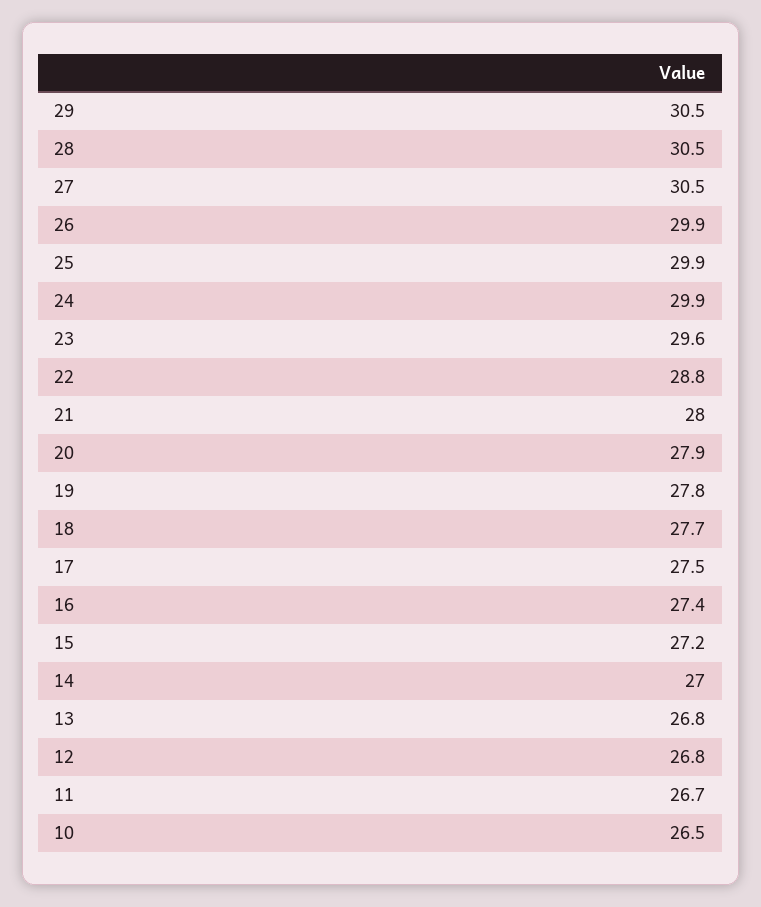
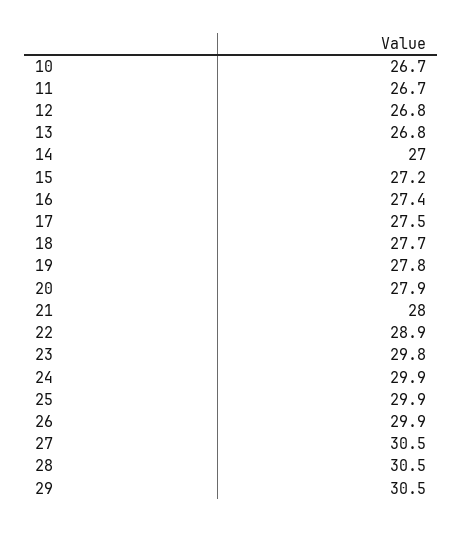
  {
    "29": 30.5,
    "28": 30.5,
    "27": 30.5,
    "26": 29.9,
    "25": 29.9,
    "24": 29.9,
-   "23": 29.6,
+   "23": 29.8,
-   "22": 28.8,
+   "22": 28.9,
    "21": 28,
    "20": 27.9,
    "19": 27.8,
    "18": 27.7,
    "17": 27.5,
    "16": 27.4,
    "15": 27.2,
    "14": 27,
    "13": 26.8,
    "12": 26.8,
    "11": 26.7,
-   "10": 26.5
+   "10": 26.7
  }

